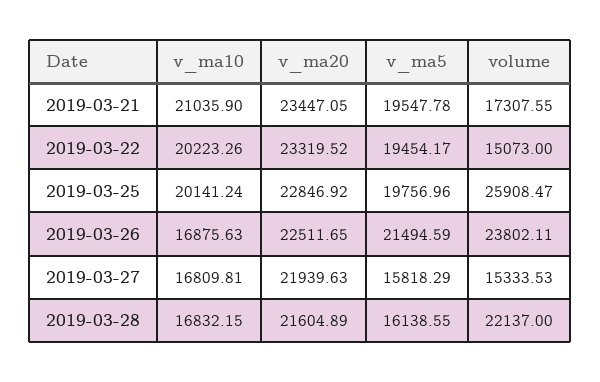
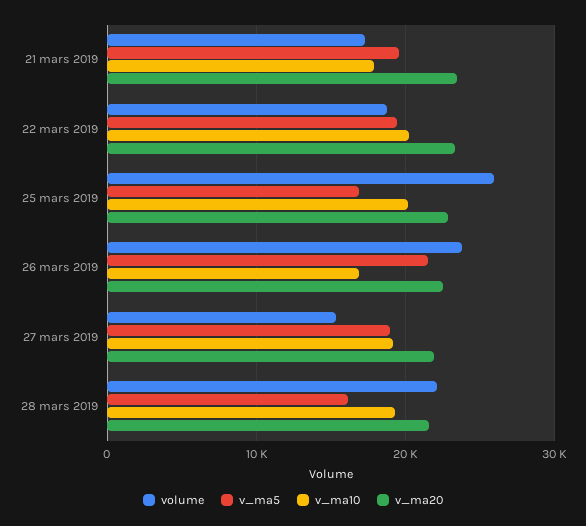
  {
    "v_ma10": {
-     "2019-03-21": 21035.9,
+     "2019-03-21": 18000,
      "2019-03-22": 20223.26,
      "2019-03-25": 20141.24,
      "2019-03-26": 16875.63,
-     "2019-03-27": 16809.81,
+     "2019-03-27": 19000,
-     "2019-03-28": 16832.15
+     "2019-03-28": 19000
    },
    "v_ma20": {
      "2019-03-21": 23447.05,
      "2019-03-22": 23319.52,
      "2019-03-25": 22846.92,
      "2019-03-26": 22511.65,
      "2019-03-27": 21939.63,
      "2019-03-28": 21604.89
    },
    "v_ma5": {
      "2019-03-21": 19547.78,
      "2019-03-22": 19454.17,
-     "2019-03-25": 19756.96,
+     "2019-03-25": 17000,
      "2019-03-26": 21494.59,
-     "2019-03-27": 15818.29,
+     "2019-03-27": 19000,
      "2019-03-28": 16138.55
    },
    "volume": {
      "2019-03-21": 17307.55,
-     "2019-03-22": 15073,
+     "2019-03-22": 19000,
      "2019-03-25": 25908.47,
      "2019-03-26": 23802.11,
      "2019-03-27": 15333.53,
      "2019-03-28": 22137
    }
  }

